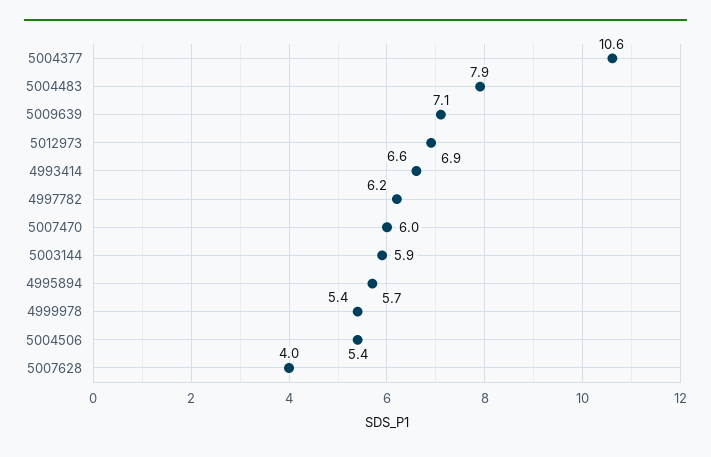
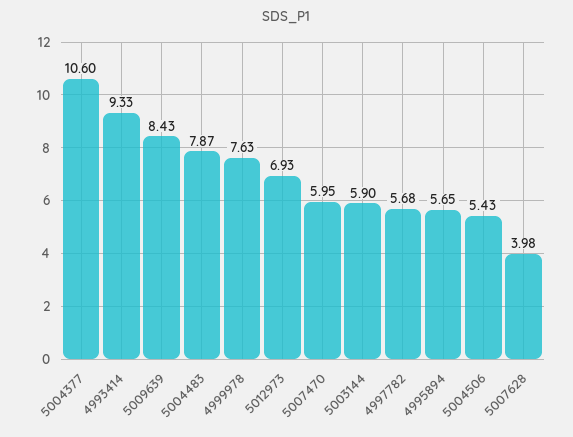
  {
    "5004377": 10.6,
    "5004483": 7.87,
-   "5009639": 7.1,
+   "5009639": 8.43,
    "5012973": 6.93,
-   "4993414": 6.6,
+   "4993414": 9.33,
-   "4997782": 6.2,
+   "4997782": 5.68,
    "5007470": 5.95,
    "5003144": 5.9,
    "4995894": 5.65,
-   "4999978": 5.4,
+   "4999978": 7.63,
    "5004506": 5.43,
    "5007628": 3.98
  }

